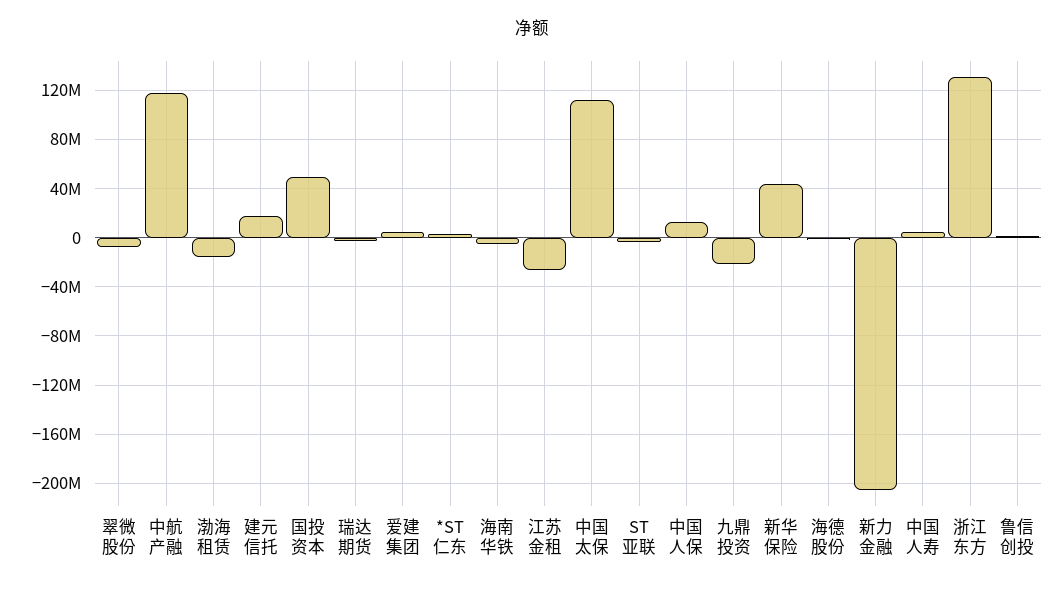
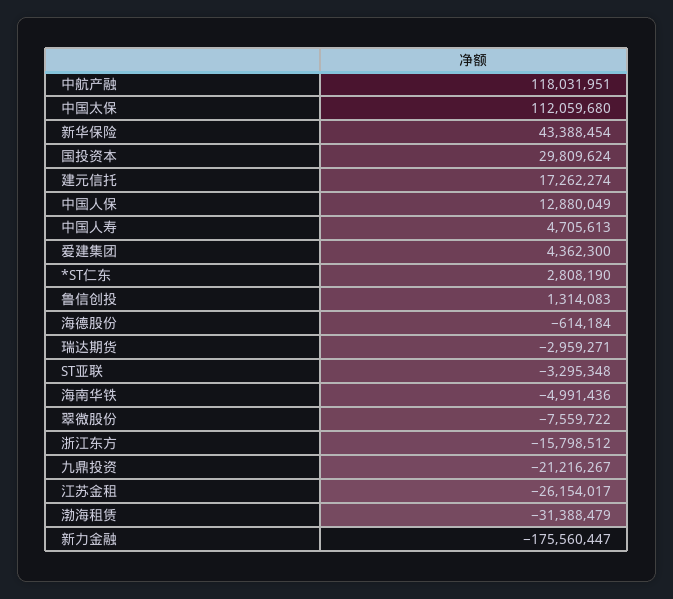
  {
    "翠微股份": -7559722,
    "中航产融": 118031951,
-   "渤海租赁": -15000000,
+   "渤海租赁": -31388479,
    "建元信托": 17262274,
-   "国投资本": 50000000,
+   "国投资本": 29809624,
    "瑞达期货": -2959271,
    "爱建集团": 4362300,
    "*ST仁东": 2808190,
    "海南华铁": -4991436,
    "江苏金租": -26154017,
    "中国太保": 112059680,
    "ST亚联": -3295348,
    "中国人保": 12880049,
    "九鼎投资": -21216267,
    "新华保险": 43388454,
    "海德股份": -614184,
-   "新力金融": -205000000,
+   "新力金融": -175560447,
    "中国人寿": 4705613,
-   "浙江东方": 130000000,
+   "浙江东方": -15798512,
    "鲁信创投": 1314083
  }

